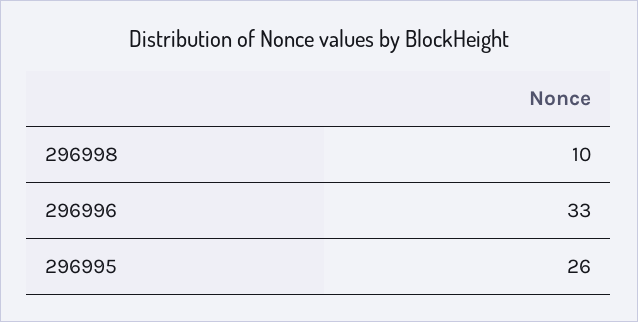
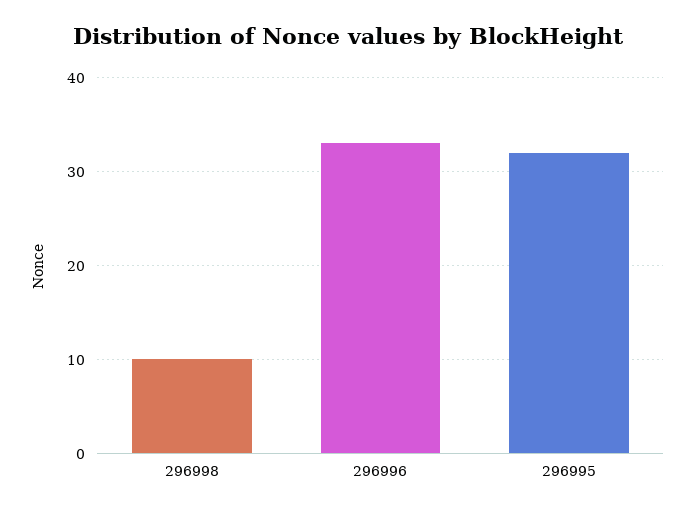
  {
    "296998": 10,
    "296996": 33,
-   "296995": 26
+   "296995": 32
  }

